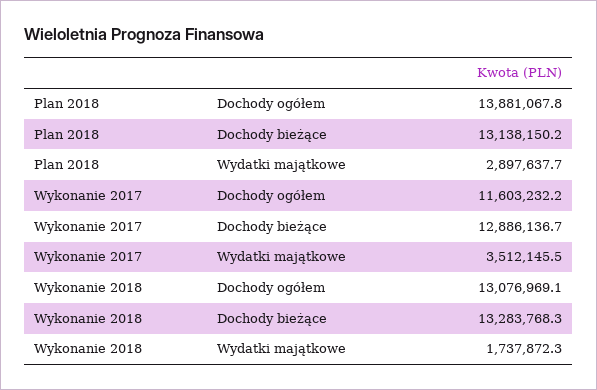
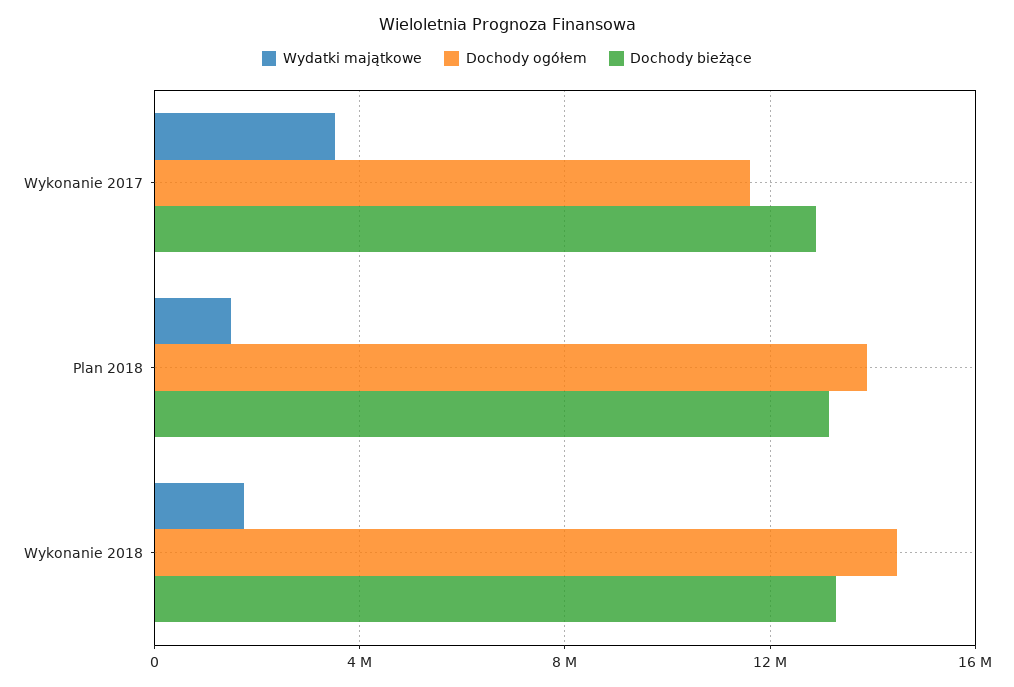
  {
    "Dochody ogółem": {
      "Plan 2018": 13881067.8,
      "Wykonanie 2017": 11603232.2,
-     "Wykonanie 2018": 13076969.1
+     "Wykonanie 2018": 14500000
    },
    "Dochody bieżące": {
      "Plan 2018": 13138150.2,
      "Wykonanie 2017": 12886136.7,
      "Wykonanie 2018": 13283768.3
    },
    "Wydatki majątkowe": {
-     "Plan 2018": 2897637.7,
+     "Plan 2018": 1500000,
      "Wykonanie 2017": 3512145.5,
      "Wykonanie 2018": 1737872.3
    }
  }

